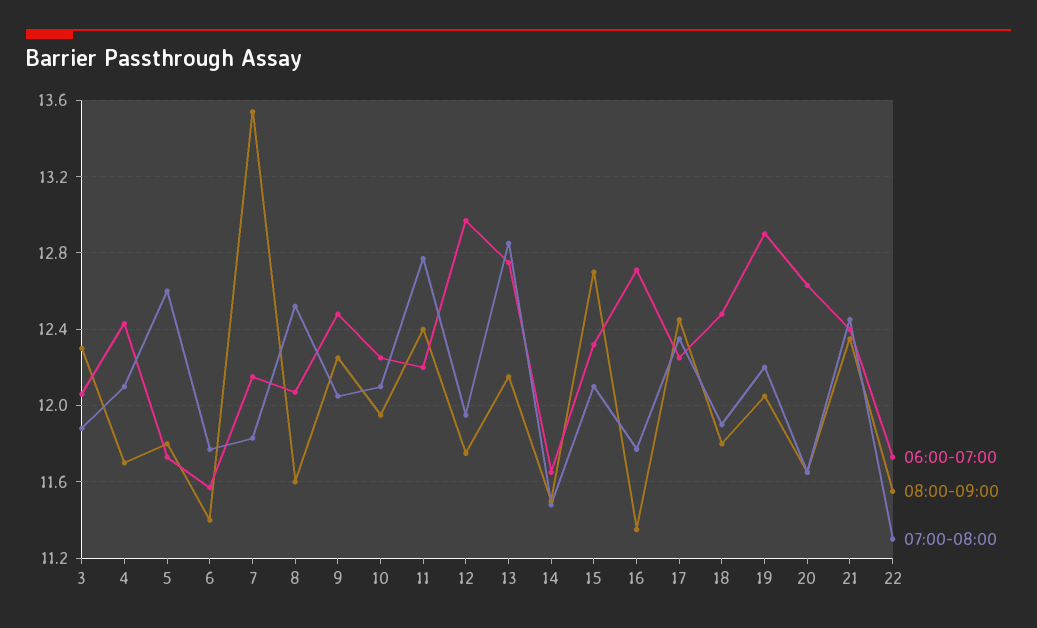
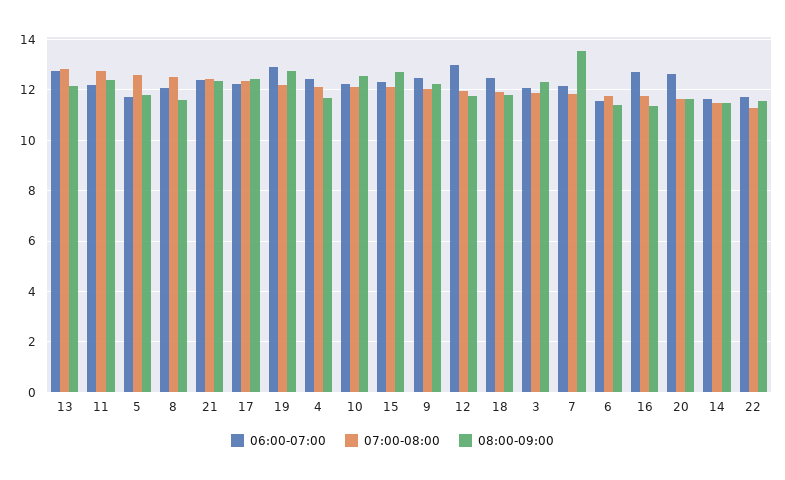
  {
    "06:00-07:00": {
      "3": 12.05,
      "4": 12.45,
      "5": 11.75,
      "6": 11.55,
      "7": 12.15,
      "8": 12.05,
      "9": 12.5,
      "10": 12.25,
      "11": 12.2,
      "12": 12.95,
      "13": 12.75,
      "14": 11.65,
      "15": 12.3,
      "16": 12.7,
      "17": 12.25,
      "18": 12.5,
      "19": 12.9,
      "20": 12.65,
      "21": 12.4,
      "22": 11.75
    },
    "08:00-09:00": {
      "3": 12.3,
      "4": 11.7,
      "5": 11.8,
      "6": 11.4,
      "7": 13.55,
      "8": 11.6,
      "9": 12.25,
-     "10": 11.95,
+     "10": 12.5,
      "11": 12.4,
      "12": 11.75,
      "13": 12.15,
      "14": 11.5,
      "15": 12.7,
      "16": 11.35,
      "17": 12.45,
      "18": 11.8,
-     "19": 12.05,
+     "19": 12.75,
      "20": 11.65,
      "21": 12.35,
      "22": 11.55
    },
    "07:00-08:00": {
      "3": 11.9,
      "4": 12.1,
      "5": 12.6,
      "6": 11.75,
      "7": 11.85,
      "8": 12.5,
      "9": 12.05,
      "10": 12.1,
      "11": 12.75,
      "12": 11.95,
      "13": 12.85,
      "14": 11.5,
      "15": 12.1,
      "16": 11.75,
      "17": 12.35,
      "18": 11.9,
      "19": 12.2,
      "20": 11.65,
      "21": 12.45,
      "22": 11.3
    }
  }

